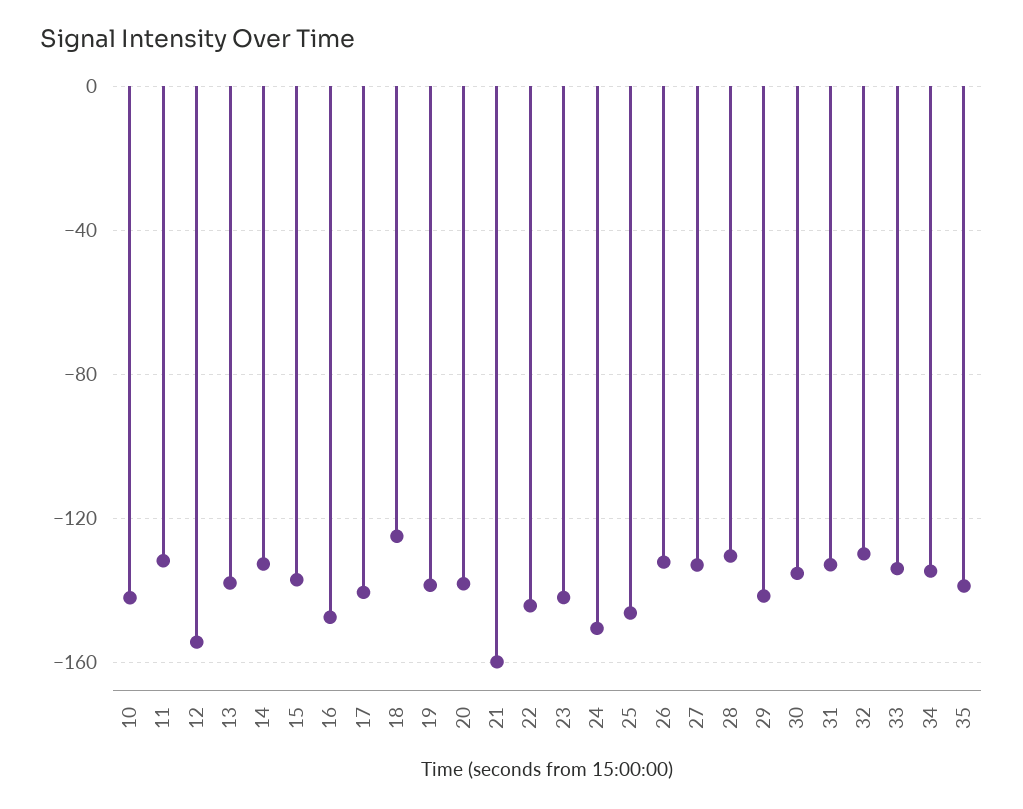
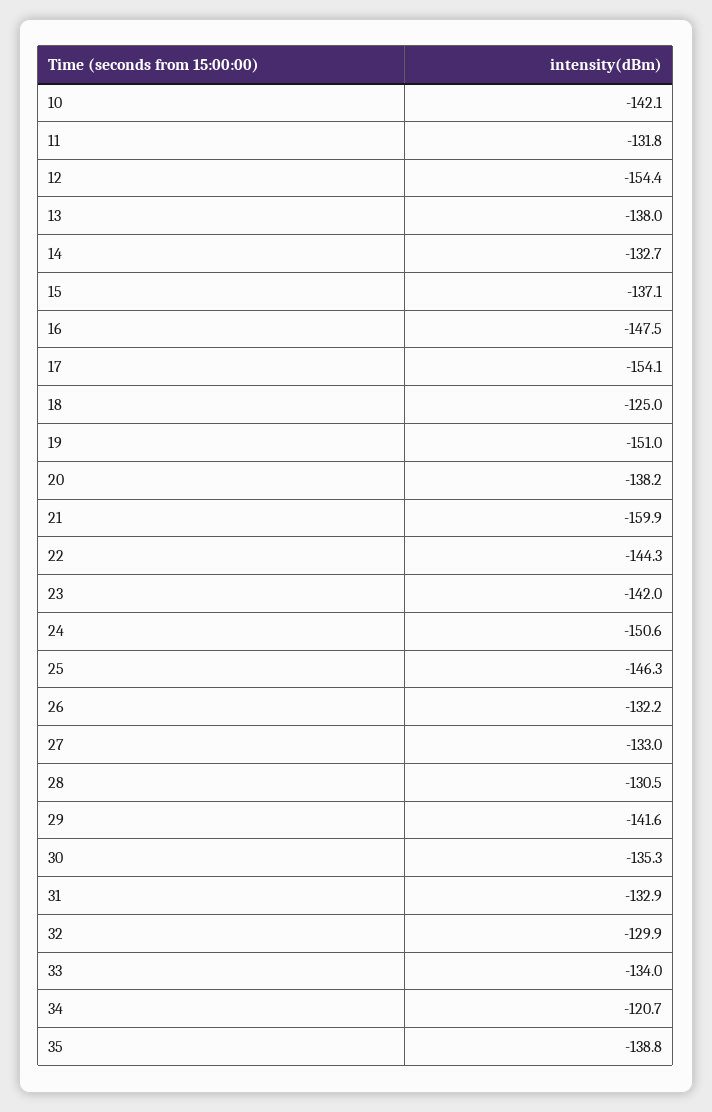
  {
    "10": -142.1,
    "11": -131.8,
    "12": -154.4,
    "13": -138,
    "14": -132.7,
    "15": -137.1,
    "16": -147.5,
-   "17": -140,
+   "17": -154.1,
    "18": -125,
-   "19": -140,
+   "19": -151,
    "20": -138.2,
    "21": -159.9,
    "22": -144.3,
    "23": -142,
    "24": -150.6,
    "25": -146.3,
    "26": -132.2,
    "27": -133,
    "28": -130.5,
    "29": -141.6,
    "30": -135.3,
    "31": -132.9,
    "32": -129.9,
    "33": -134,
-   "34": -135,
+   "34": -120.7,
    "35": -138.8
  }

